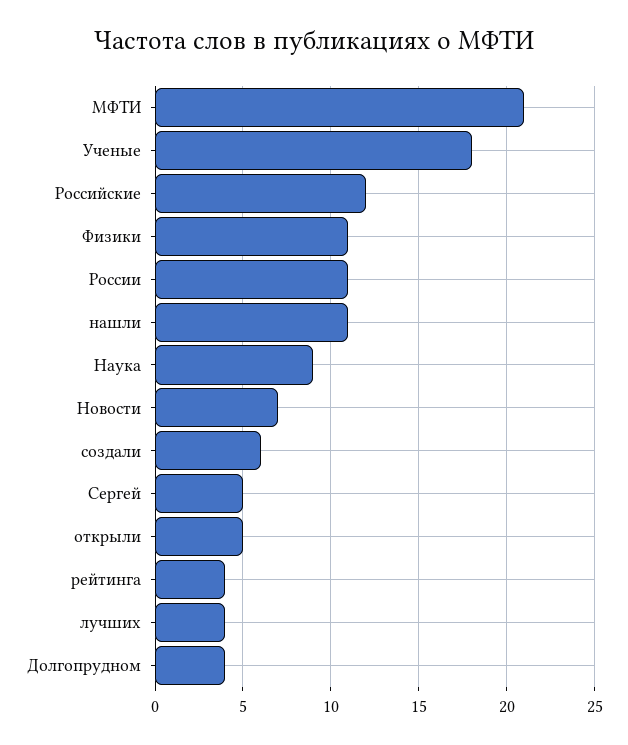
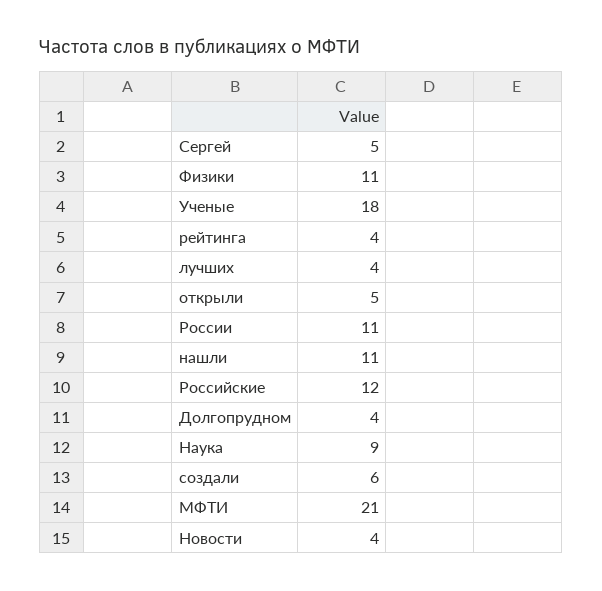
  {
    "МФТИ": 21,
    "Ученые": 18,
    "Российские": 12,
    "Физики": 11,
    "России": 11,
    "нашли": 11,
    "Наука": 9,
-   "Новости": 7,
+   "Новости": 4,
    "создали": 6,
    "Сергей": 5,
    "открыли": 5,
    "рейтинга": 4,
    "лучших": 4,
    "Долгопрудном": 4
  }

